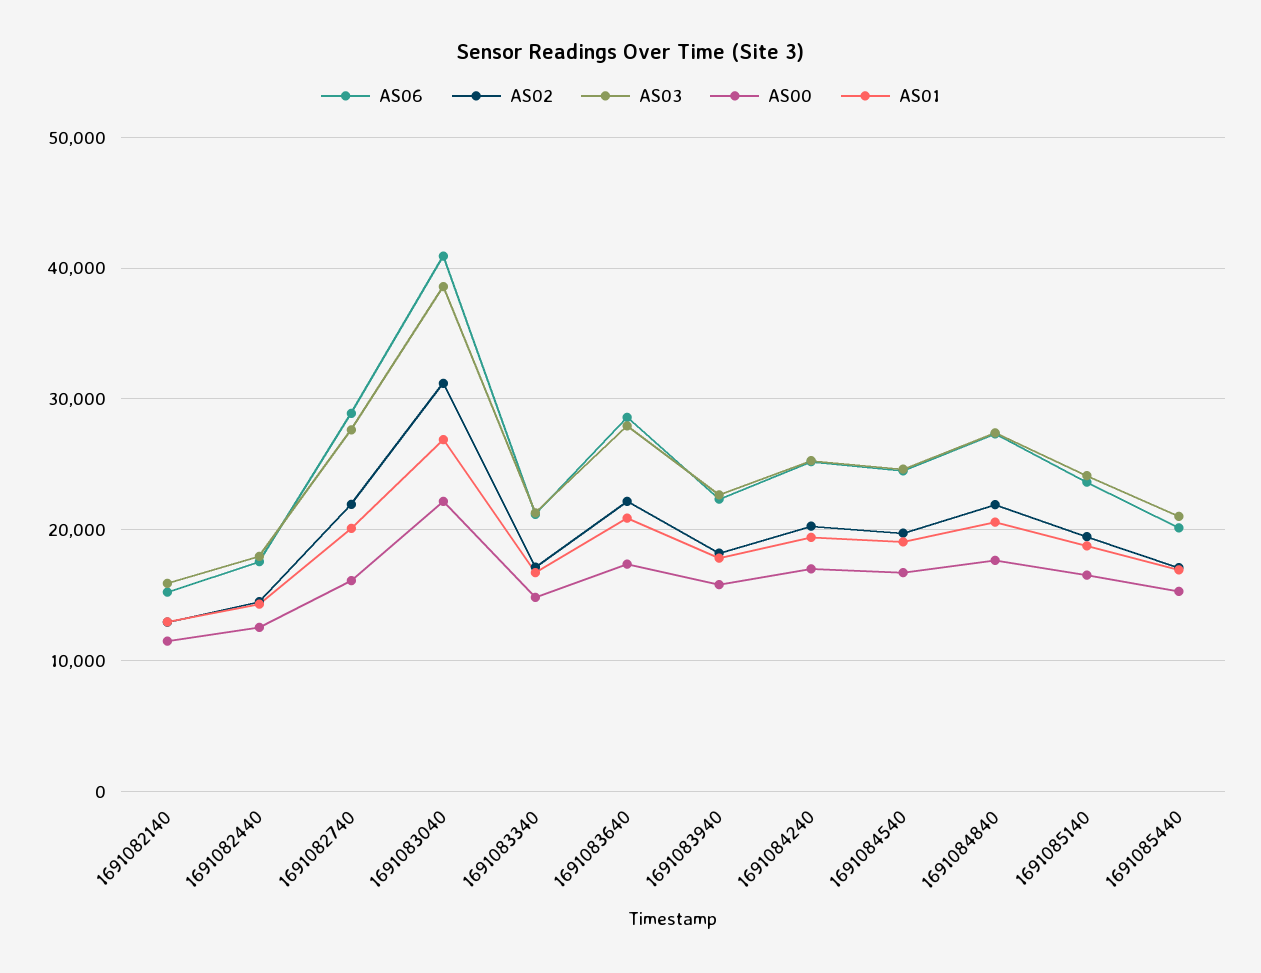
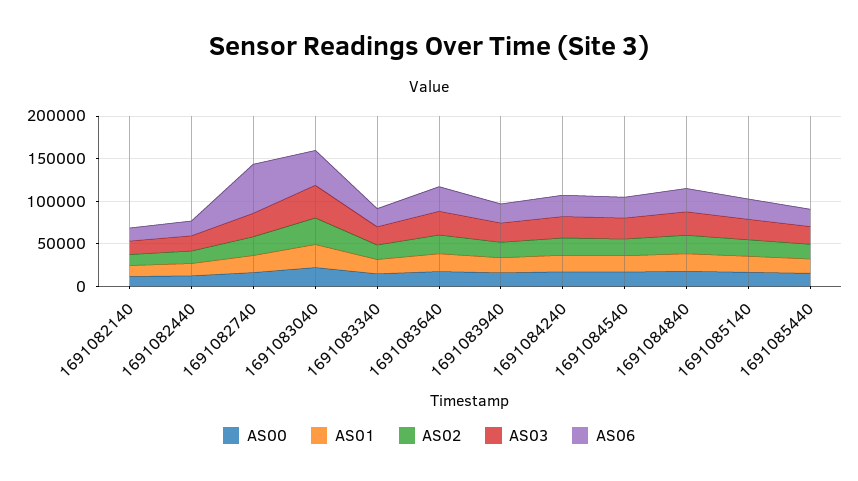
  {
    "AS06": {
      "1691082140": 15000,
      "1691082440": 18000,
-     "1691082740": 29000,
+     "1691082740": 60000,
      "1691083040": 41000,
      "1691083340": 21000,
      "1691083640": 29000,
      "1691083940": 22000,
      "1691084240": 25000,
      "1691084540": 25000,
      "1691084840": 27000,
      "1691085140": 24000,
      "1691085440": 20000
    },
    "AS02": {
      "1691082140": 13000,
      "1691082440": 14000,
      "1691082740": 22000,
      "1691083040": 31000,
      "1691083340": 17000,
      "1691083640": 22000,
      "1691083940": 18000,
      "1691084240": 20000,
      "1691084540": 20000,
      "1691084840": 22000,
      "1691085140": 19000,
      "1691085440": 17000
    },
    "AS03": {
      "1691082140": 16000,
      "1691082440": 18000,
      "1691082740": 28000,
      "1691083040": 39000,
      "1691083340": 21000,
      "1691083640": 28000,
      "1691083940": 23000,
      "1691084240": 25000,
      "1691084540": 25000,
      "1691084840": 27000,
      "1691085140": 24000,
      "1691085440": 21000
    },
    "AS00": {
      "1691082140": 11000,
      "1691082440": 13000,
      "1691082740": 16000,
      "1691083040": 22000,
      "1691083340": 15000,
      "1691083640": 17000,
      "1691083940": 16000,
      "1691084240": 17000,
      "1691084540": 17000,
      "1691084840": 18000,
      "1691085140": 17000,
      "1691085440": 15000
    },
    "AS01": {
      "1691082140": 13000,
      "1691082440": 14000,
      "1691082740": 20000,
      "1691083040": 27000,
      "1691083340": 17000,
      "1691083640": 21000,
      "1691083940": 18000,
      "1691084240": 19000,
      "1691084540": 19000,
      "1691084840": 21000,
      "1691085140": 19000,
      "1691085440": 17000
    }
  }

